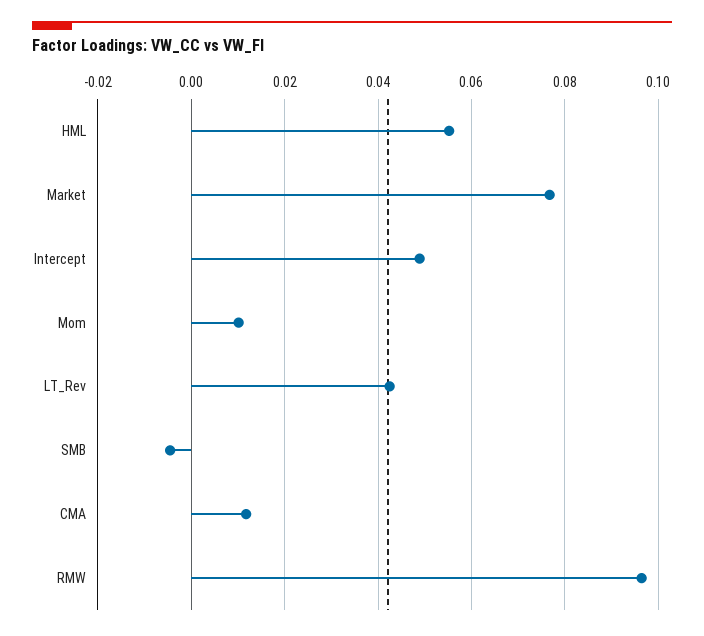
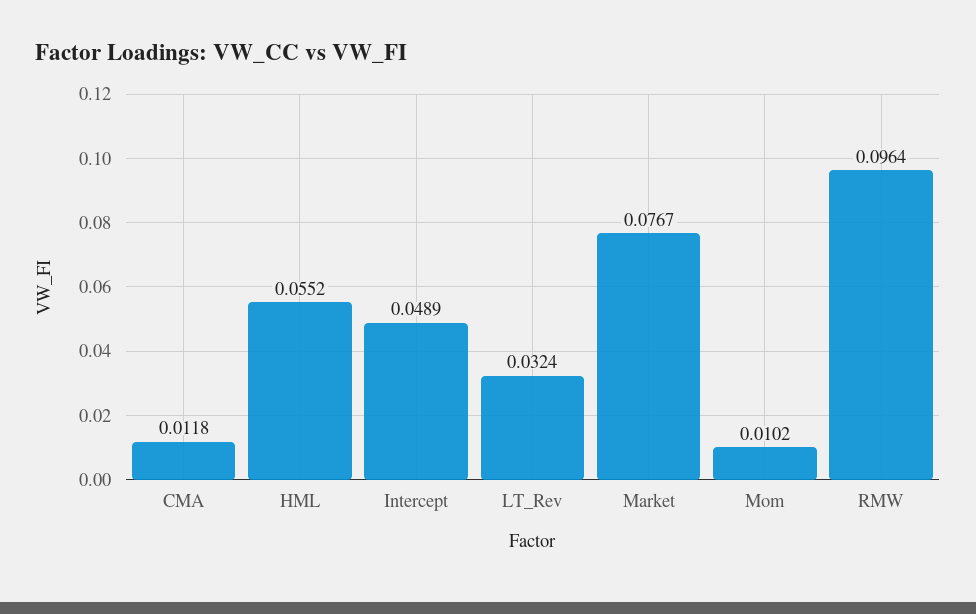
  {
    "HML": 0.0552,
    "Market": 0.0767,
    "Intercept": 0.0489,
    "Mom": 0.0102,
-   "LT_Rev": 0.042,
+   "LT_Rev": 0.0324,
-   "SMB": -0.004,
    "CMA": 0.0118,
    "RMW": 0.0964
  }

